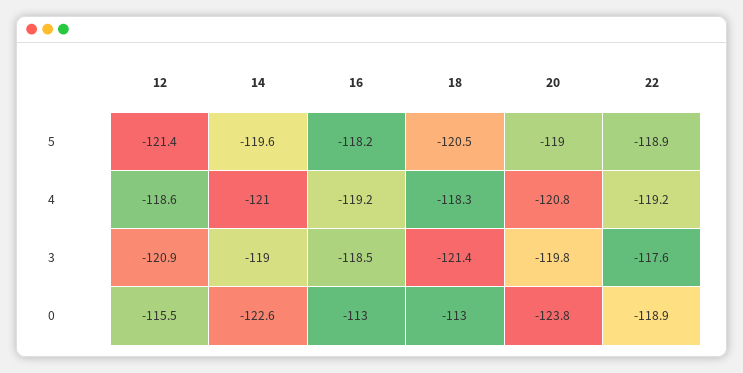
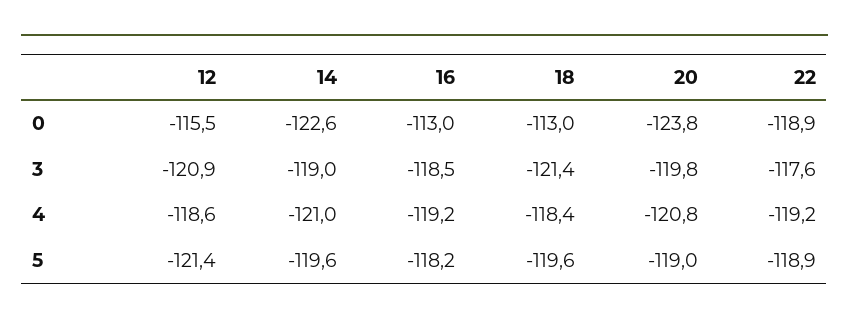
  {
    "12": {
      "5": -121.4,
      "4": -118.6,
      "3": -120.9,
      "0": -115.5
    },
    "14": {
      "5": -119.6,
      "4": -121,
      "3": -119,
      "0": -122.6
    },
    "16": {
      "5": -118.2,
      "4": -119.2,
      "3": -118.5,
      "0": -113
    },
    "18": {
-     "5": -120.5,
+     "5": -119.6,
-     "4": -118.3,
+     "4": -118.4,
      "3": -121.4,
      "0": -113
    },
    "20": {
      "5": -119,
      "4": -120.8,
      "3": -119.8,
      "0": -123.8
    },
    "22": {
      "5": -118.9,
      "4": -119.2,
      "3": -117.6,
      "0": -118.9
    }
  }

